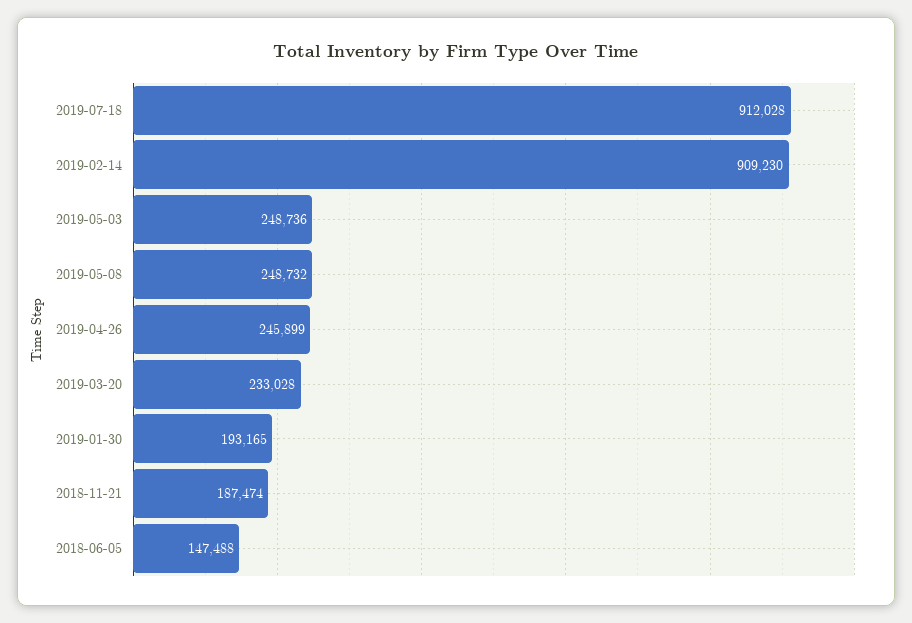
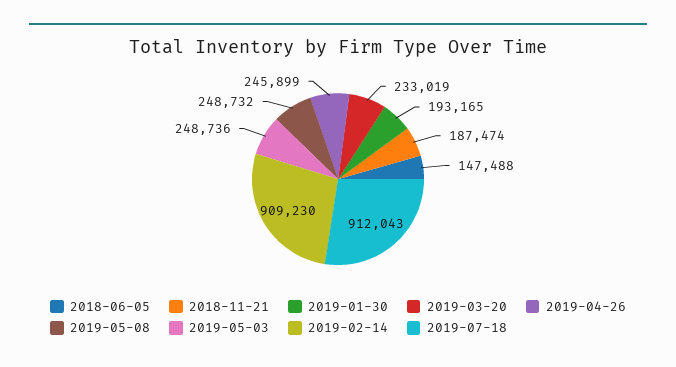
  {
-   "2019-07-18": 912028,
+   "2019-07-18": 912043,
    "2019-02-14": 909230,
    "2019-05-03": 248736,
    "2019-05-08": 248732,
    "2019-04-26": 245899,
-   "2019-03-20": 233028,
+   "2019-03-20": 233019,
    "2019-01-30": 193165,
    "2018-11-21": 187474,
    "2018-06-05": 147488
  }

